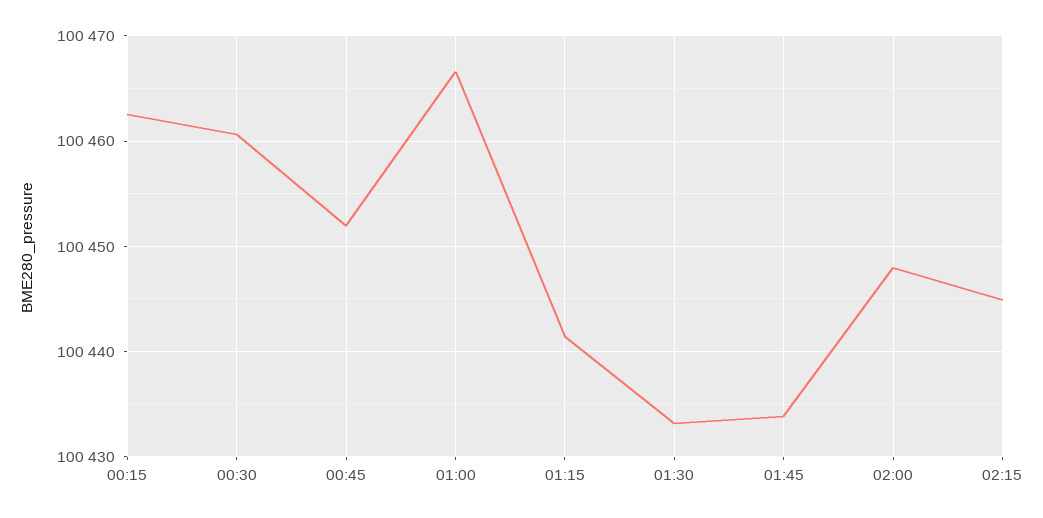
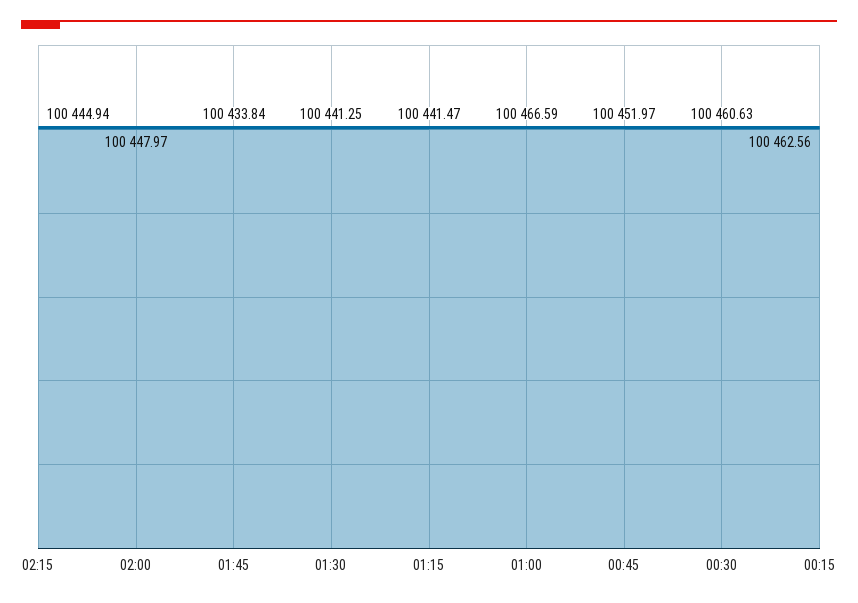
  {
    "00:15": 100462.56,
    "00:30": 100460.63,
    "00:45": 100451.97,
    "01:00": 100466.59,
    "01:15": 100441.47,
-   "01:30": 100433,
+   "01:30": 100441.25,
    "01:45": 100433.84,
    "02:00": 100447.97,
    "02:15": 100444.94
  }

